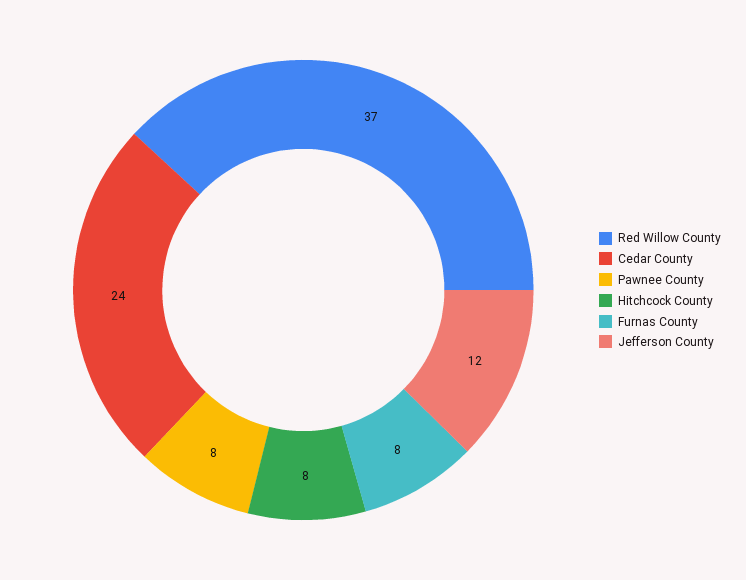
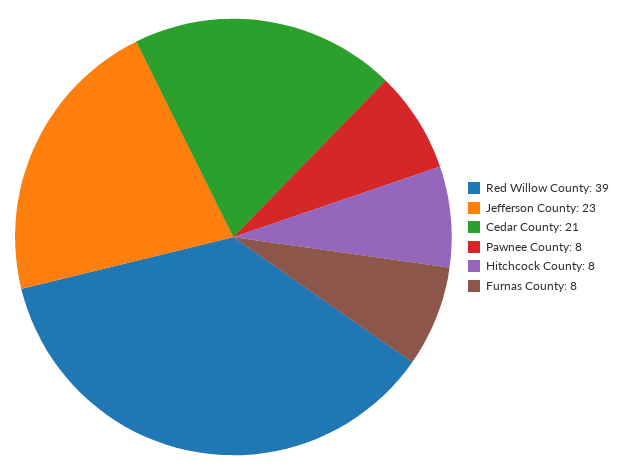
  {
-   "Red Willow County": 37,
+   "Red Willow County": 39,
-   "Cedar County": 24,
+   "Cedar County": 21,
    "Pawnee County": 8,
    "Hitchcock County": 8,
    "Furnas County": 8,
-   "Jefferson County": 12
+   "Jefferson County": 23
  }

